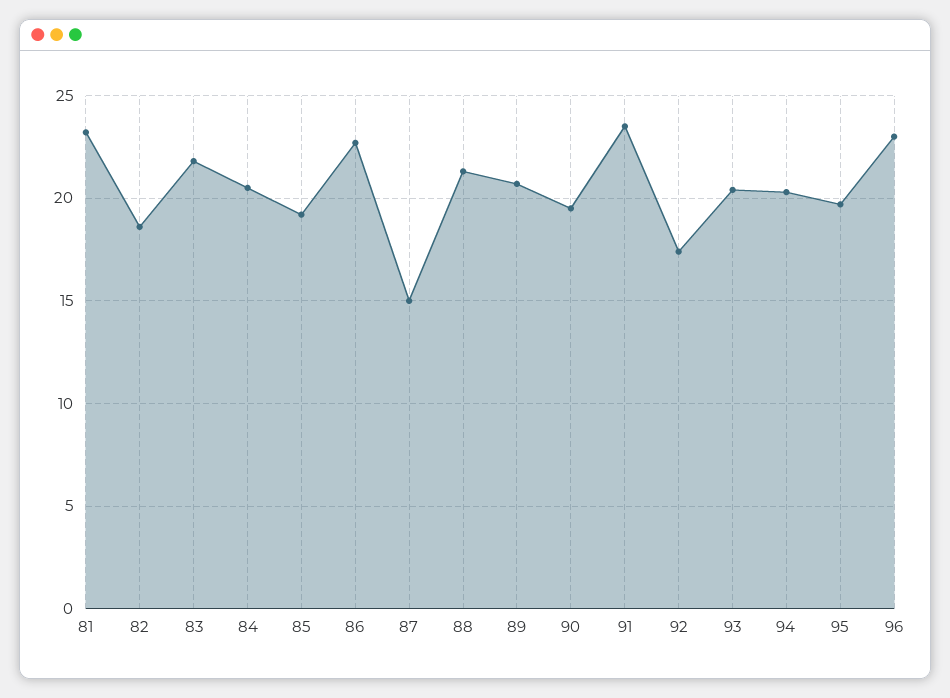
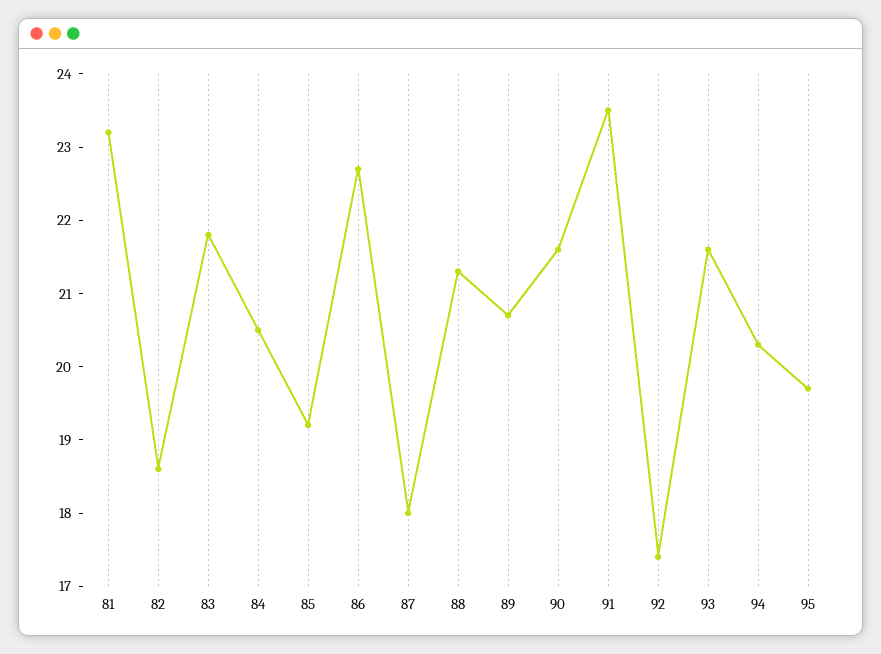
  {
    "81": 23,
    "82": 18.5,
    "83": 22,
    "84": 20.5,
    "85": 19,
    "86": 22.5,
-   "87": 15,
+   "87": 18,
    "88": 21.5,
    "89": 20.5,
-   "90": 19.5,
+   "90": 21.5,
    "91": 23.5,
    "92": 17.5,
-   "93": 20.5,
+   "93": 21.5,
    "94": 20.5,
-   "95": 19.5,
+   "95": 19.5
-   "96": 23
  }

